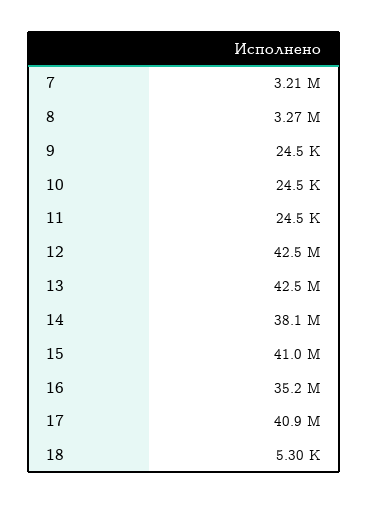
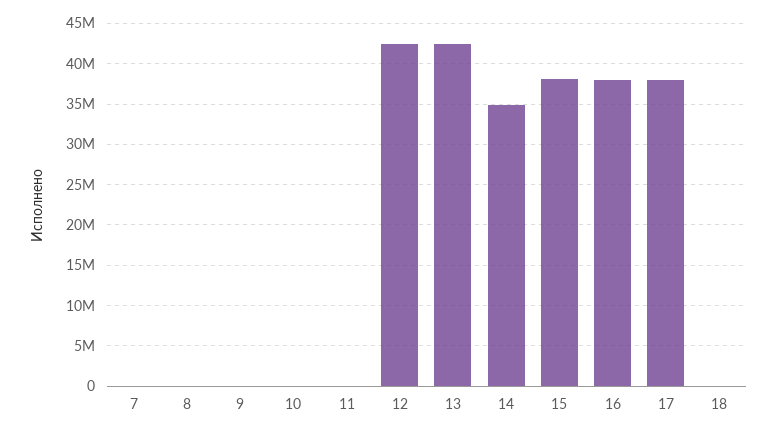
  {
-   "7": 3210000,
+   "7": 0,
-   "8": 3270000,
+   "8": 0,
    "9": 24500,
    "10": 24500,
    "11": 24500,
    "12": 42500000,
    "13": 42500000,
-   "14": 38100000,
+   "14": 35000000,
-   "15": 41000000,
+   "15": 38000000,
-   "16": 35200000,
+   "16": 38000000,
-   "17": 40900000,
+   "17": 38000000,
    "18": 5300
  }

